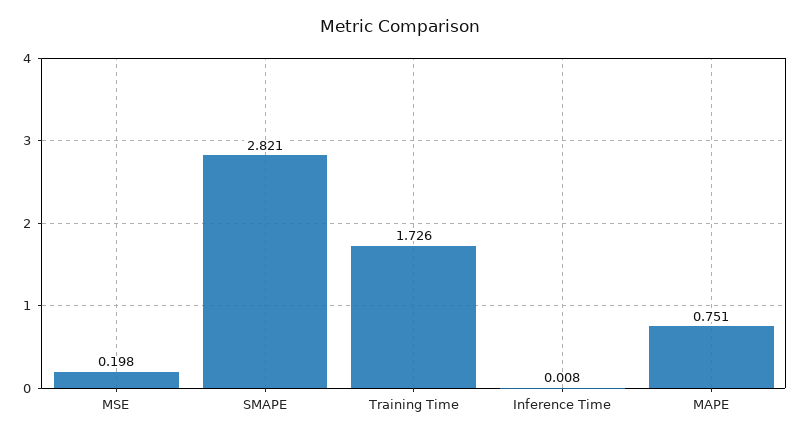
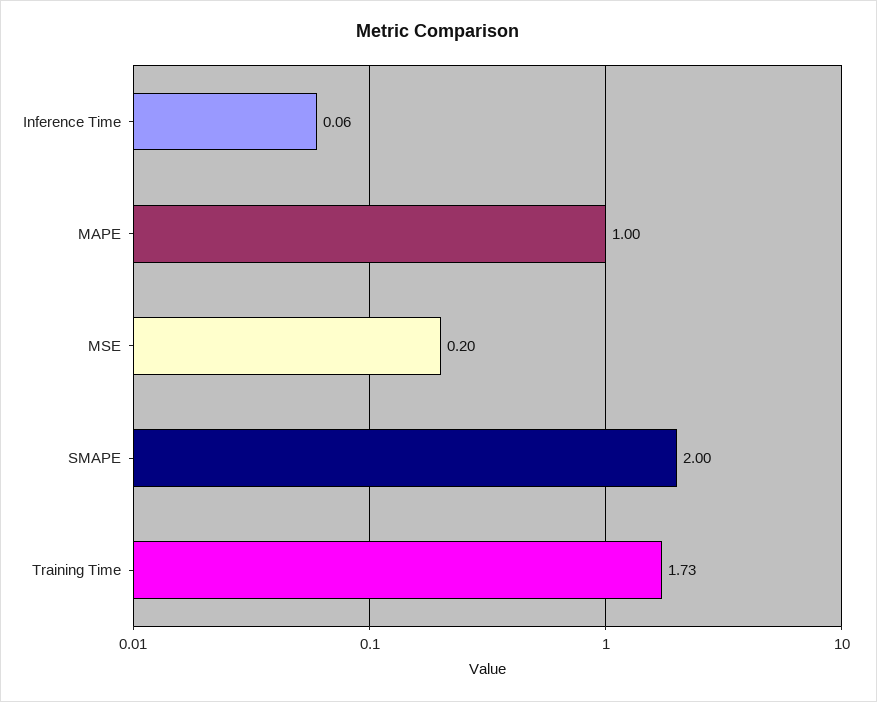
  {
    "MSE": 0.198,
-   "SMAPE": 2.821,
+   "SMAPE": 2,
    "Training Time": 1.726,
-   "Inference Time": 0.008,
+   "Inference Time": 0.06,
-   "MAPE": 0.751
+   "MAPE": 1
  }

